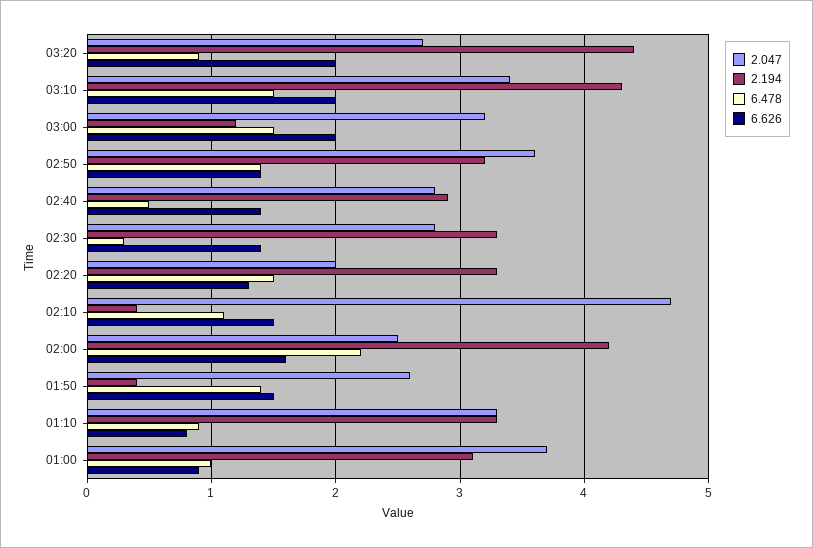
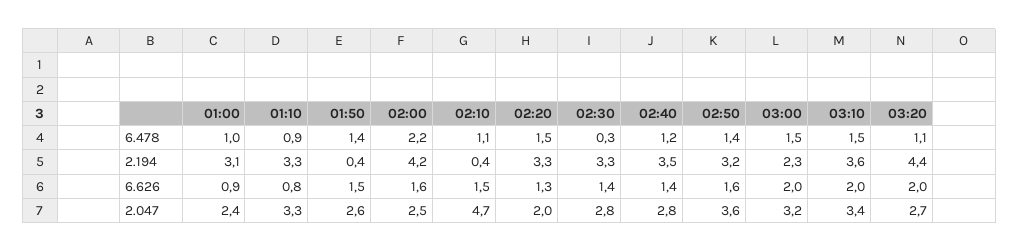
  {
    "2.047": {
      "03:20": 2.7,
      "03:10": 3.4,
      "03:00": 3.2,
      "02:50": 3.6,
      "02:40": 2.8,
      "02:30": 2.8,
      "02:20": 2,
      "02:10": 4.7,
      "02:00": 2.5,
      "01:50": 2.6,
      "01:10": 3.3,
-     "01:00": 3.7
+     "01:00": 2.4
    },
    "2.194": {
      "03:20": 4.4,
-     "03:10": 4.3,
+     "03:10": 3.6,
-     "03:00": 1.2,
+     "03:00": 2.3,
      "02:50": 3.2,
-     "02:40": 2.9,
+     "02:40": 3.5,
      "02:30": 3.3,
      "02:20": 3.3,
      "02:10": 0.4,
      "02:00": 4.2,
      "01:50": 0.4,
      "01:10": 3.3,
      "01:00": 3.1
    },
    "6.478": {
-     "03:20": 0.9,
+     "03:20": 1.1,
      "03:10": 1.5,
      "03:00": 1.5,
      "02:50": 1.4,
-     "02:40": 0.5,
+     "02:40": 1.2,
      "02:30": 0.3,
      "02:20": 1.5,
      "02:10": 1.1,
      "02:00": 2.2,
      "01:50": 1.4,
      "01:10": 0.9,
      "01:00": 1
    },
    "6.626": {
      "03:20": 2,
      "03:10": 2,
      "03:00": 2,
-     "02:50": 1.4,
+     "02:50": 1.6,
      "02:40": 1.4,
      "02:30": 1.4,
      "02:20": 1.3,
      "02:10": 1.5,
      "02:00": 1.6,
      "01:50": 1.5,
      "01:10": 0.8,
      "01:00": 0.9
    }
  }

